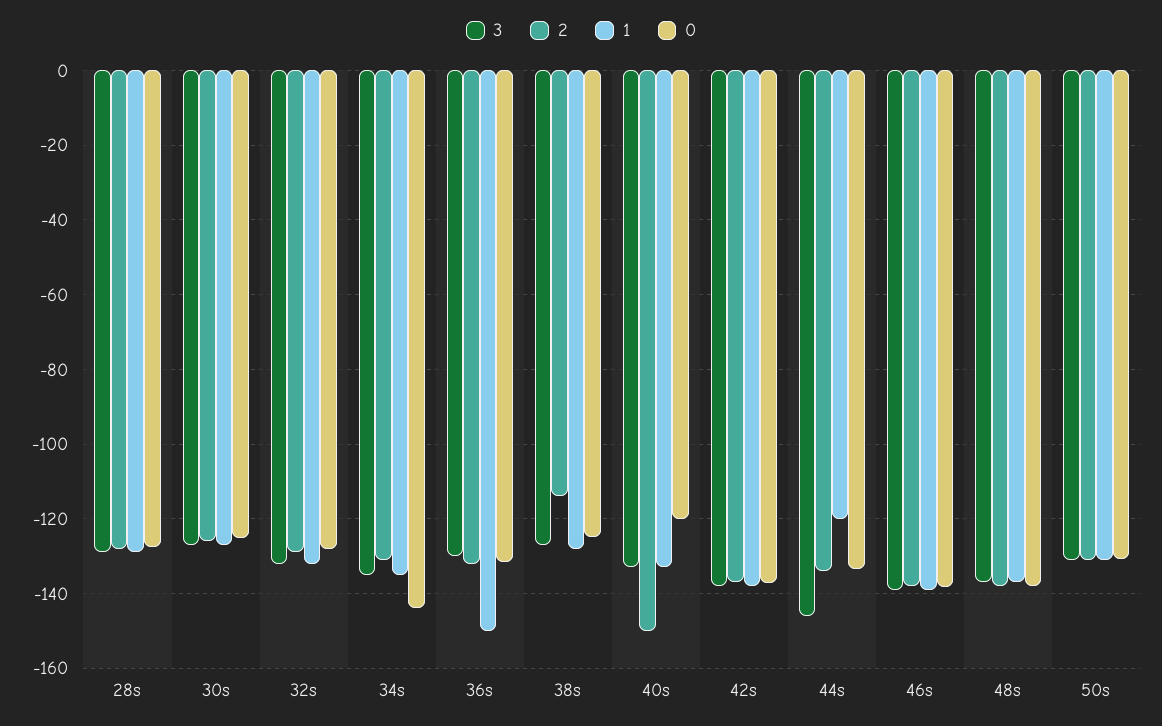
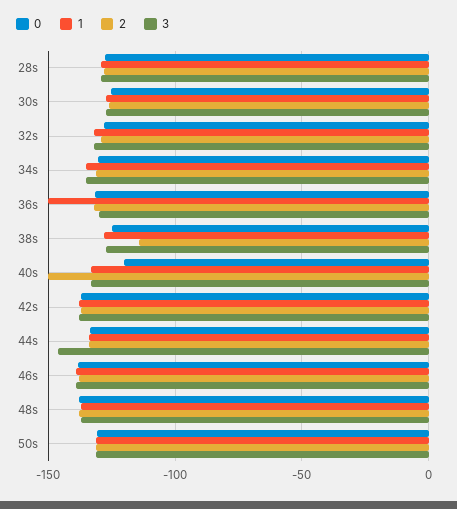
  {
    "3": {
      "28s": -130,
      "30s": -128,
      "32s": -132,
      "34s": -136,
      "36s": -130,
      "38s": -128,
      "40s": -134,
      "42s": -138,
      "44s": -146,
      "46s": -140,
      "48s": -138,
      "50s": -132
    },
    "2": {
      "28s": -128,
      "30s": -126,
      "32s": -130,
      "34s": -132,
      "36s": -132,
      "38s": -114,
      "40s": -150,
      "42s": -138,
      "44s": -134,
      "46s": -138,
      "48s": -138,
      "50s": -132
    },
    "1": {
      "28s": -130,
      "30s": -128,
      "32s": -132,
      "34s": -136,
      "36s": -150,
      "38s": -128,
      "40s": -134,
      "42s": -138,
-     "44s": -120,
+     "44s": -135,
      "46s": -140,
      "48s": -138,
      "50s": -132
    },
    "0": {
      "28s": -128,
      "30s": -126,
      "32s": -128,
-     "34s": -144,
+     "34s": -130,
      "36s": -132,
      "38s": -126,
      "40s": -120,
      "42s": -138,
      "44s": -134,
      "46s": -138,
      "48s": -138,
      "50s": -130
    }
  }

